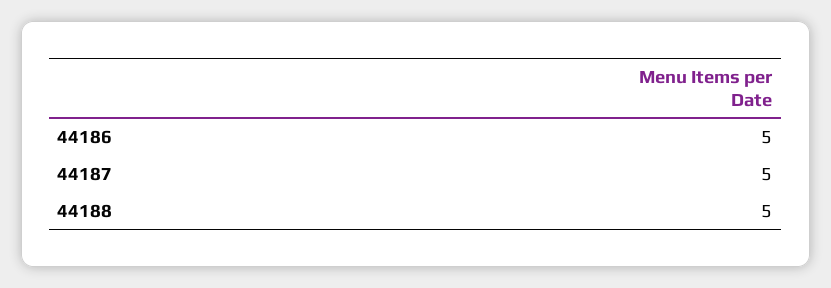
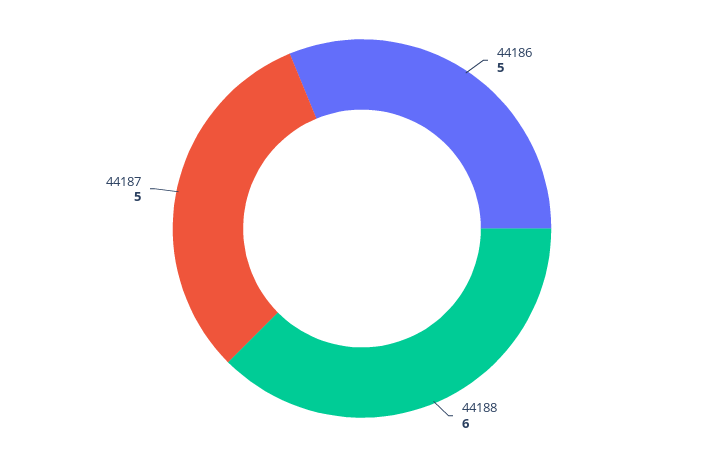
  {
    "44186": 5,
    "44187": 5,
-   "44188": 5
+   "44188": 6
  }

